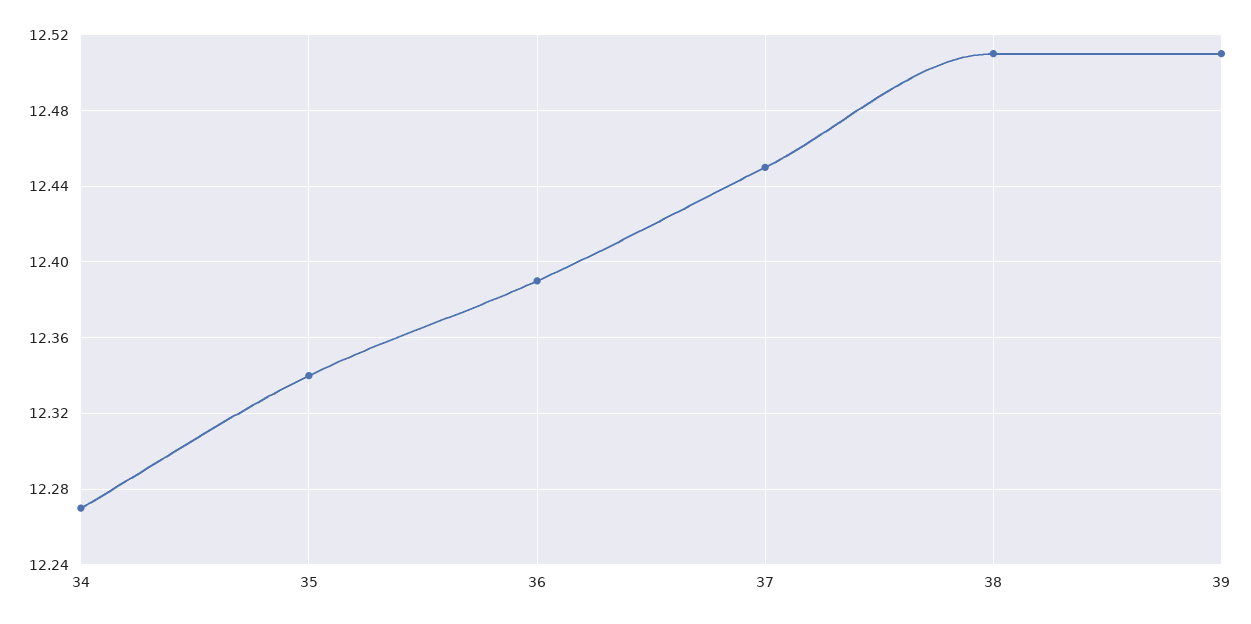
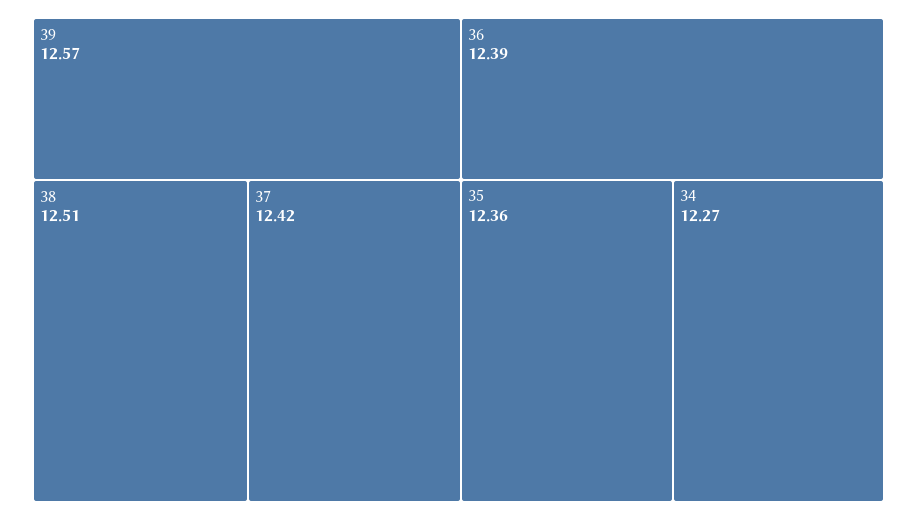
  {
    "34": 12.27,
-   "35": 12.34,
+   "35": 12.36,
    "36": 12.39,
-   "37": 12.45,
+   "37": 12.42,
    "38": 12.51,
-   "39": 12.51
+   "39": 12.57
  }

